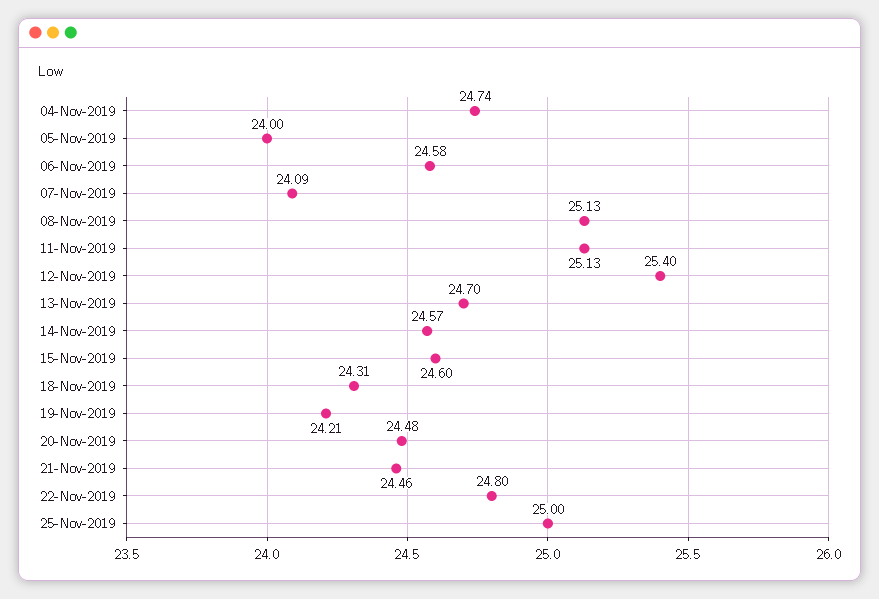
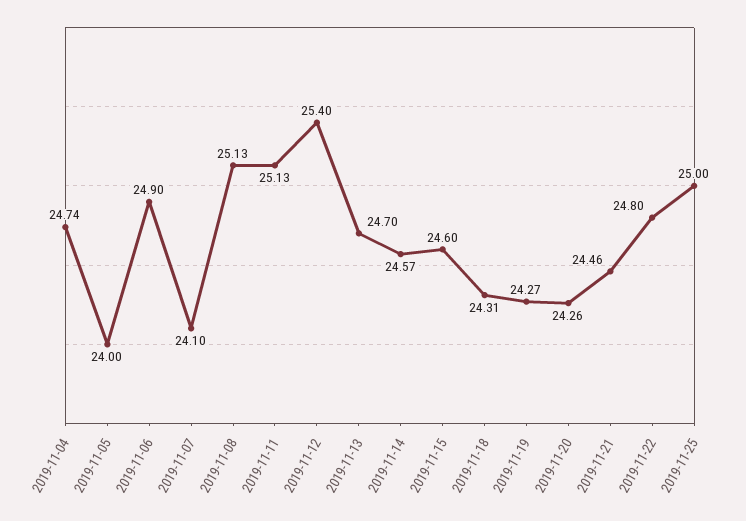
  {
    "04-Nov-2019": 24.74,
    "05-Nov-2019": 24,
-   "06-Nov-2019": 24.58,
+   "06-Nov-2019": 24.9,
-   "07-Nov-2019": 24.09,
+   "07-Nov-2019": 24.1,
    "08-Nov-2019": 25.13,
    "11-Nov-2019": 25.13,
    "12-Nov-2019": 25.4,
    "13-Nov-2019": 24.7,
    "14-Nov-2019": 24.57,
    "15-Nov-2019": 24.6,
    "18-Nov-2019": 24.31,
-   "19-Nov-2019": 24.21,
+   "19-Nov-2019": 24.27,
-   "20-Nov-2019": 24.48,
+   "20-Nov-2019": 24.26,
    "21-Nov-2019": 24.46,
    "22-Nov-2019": 24.8,
    "25-Nov-2019": 25
  }

